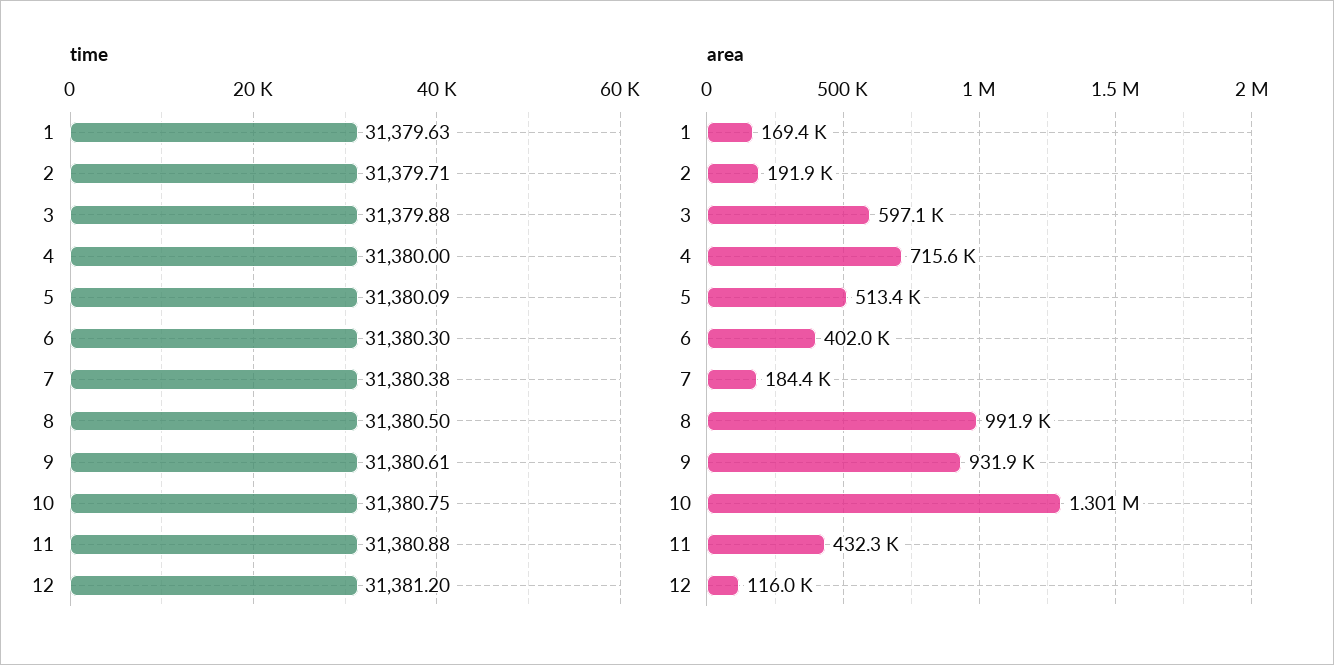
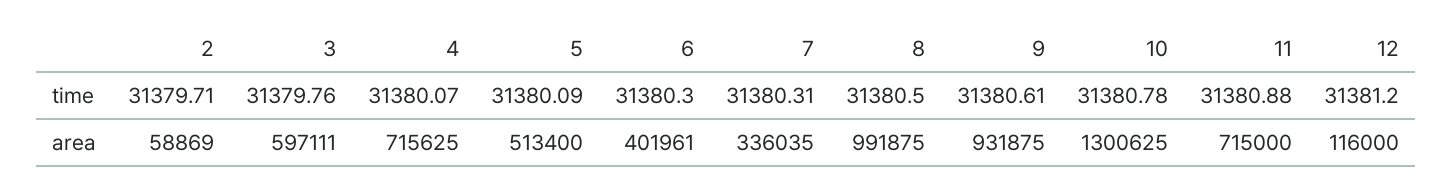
  {
    "time": {
-     "1": 31379.63,
      "2": 31379.71,
-     "3": 31379.88,
+     "3": 31379.76,
-     "4": 31380,
+     "4": 31380.07,
      "5": 31380.09,
      "6": 31380.3,
-     "7": 31380.38,
+     "7": 31380.31,
      "8": 31380.5,
      "9": 31380.61,
-     "10": 31380.75,
+     "10": 31380.78,
      "11": 31380.88,
      "12": 31381.2
    },
    "area": {
-     "1": 169400,
-     "2": 191900,
+     "2": 58869,
      "3": 597111,
      "4": 715625,
      "5": 513400,
      "6": 401961,
-     "7": 184400,
+     "7": 336035,
      "8": 991875,
      "9": 931875,
      "10": 1300625,
-     "11": 432300,
+     "11": 715000,
      "12": 116000
    }
  }

